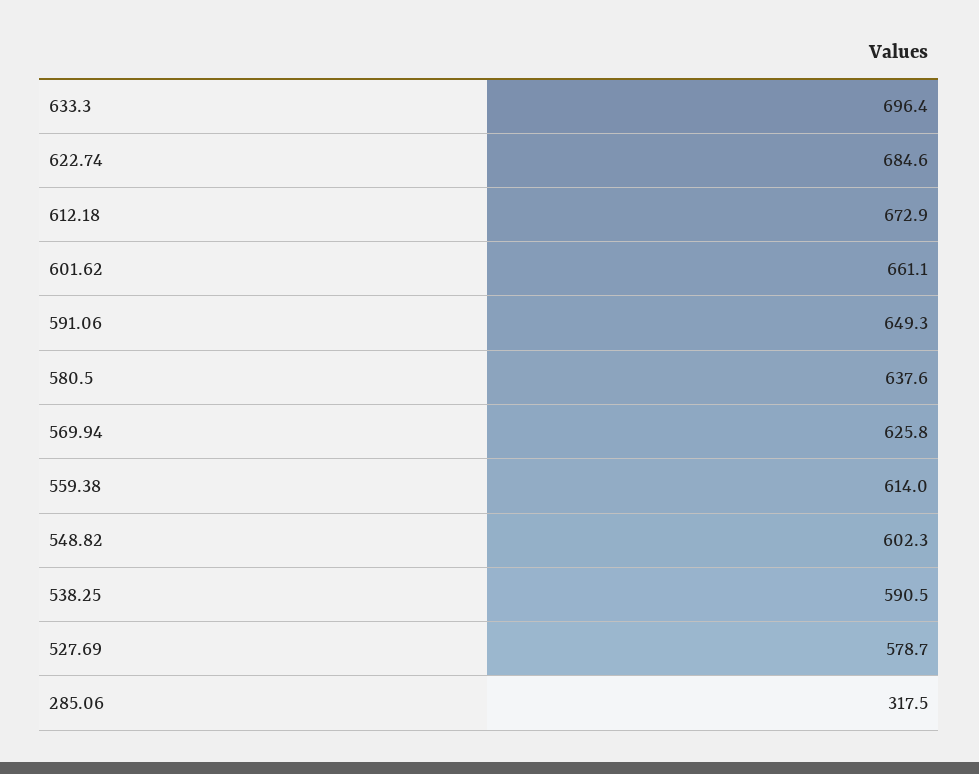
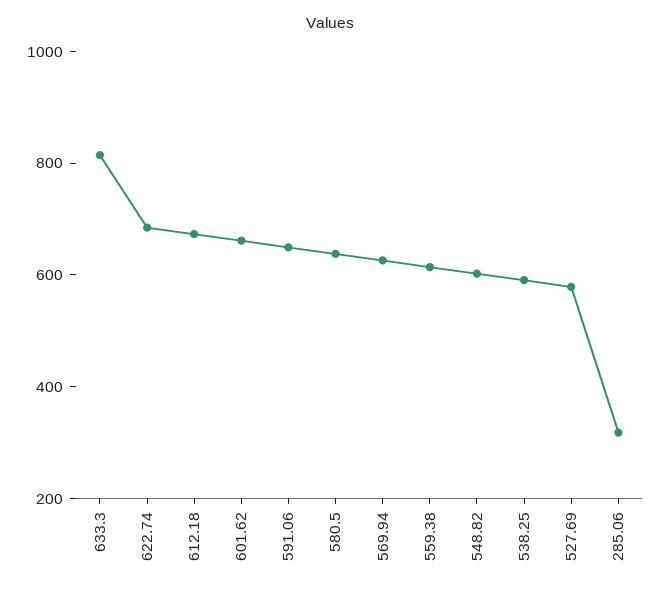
  {
-   "633.3": 696.4,
+   "633.3": 800,
    "622.74": 684.6,
    "612.18": 672.9,
    "601.62": 661.1,
    "591.06": 649.3,
    "580.5": 637.6,
    "569.94": 625.8,
    "559.38": 614,
    "548.82": 602.3,
    "538.25": 590.5,
    "527.69": 578.7,
    "285.06": 317.5
  }

